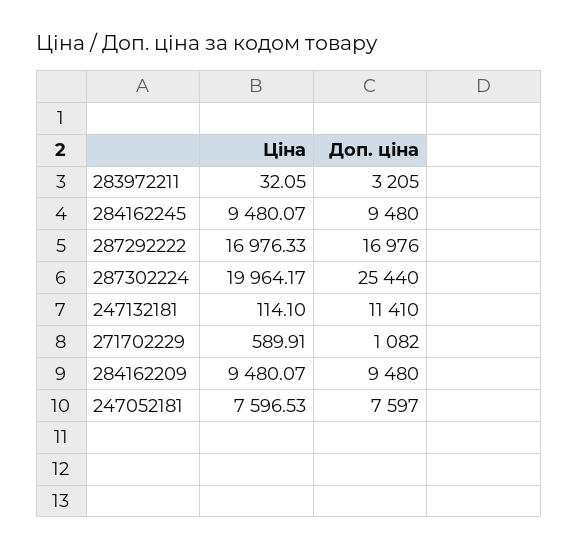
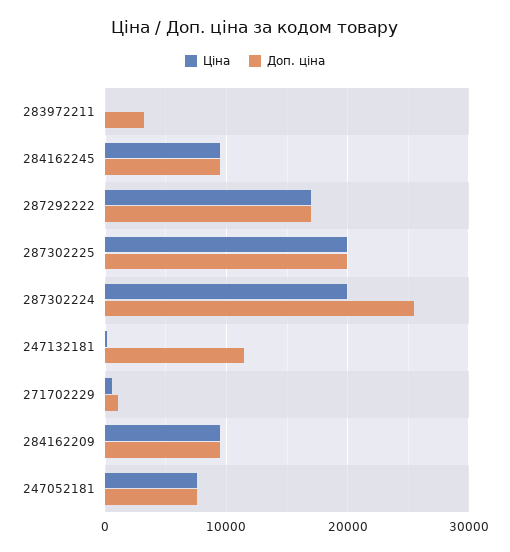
  {
    "Ціна": {
      "283972211": 32.05,
      "284162245": 9480.07,
      "287292222": 16976.33,
      "287302224": 19964.17,
      "247132181": 114.1,
      "271702229": 589.91,
      "284162209": 9480.07,
-     "247052181": 7596.53
+     "247052181": 7596.53,
+     "287302225": 20000
    },
    "Доп. ціна": {
      "283972211": 3205,
      "284162245": 9480,
      "287292222": 16976,
      "287302224": 25440,
      "247132181": 11410,
      "271702229": 1082,
      "284162209": 9480,
-     "247052181": 7597
+     "247052181": 7597,
+     "287302225": 20000
    }
  }

